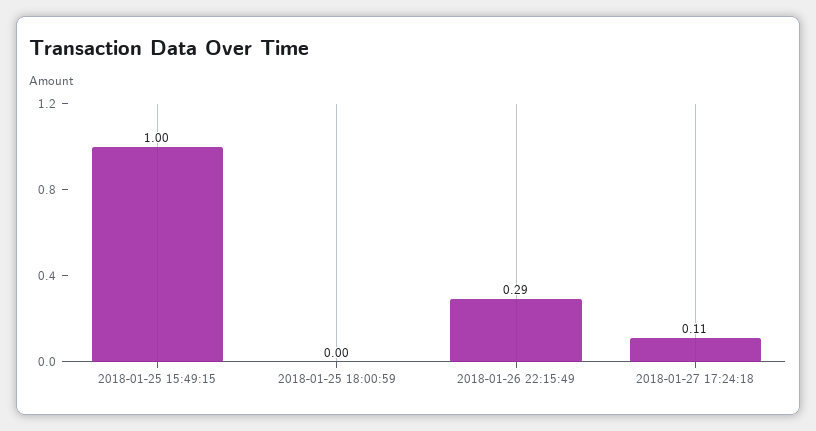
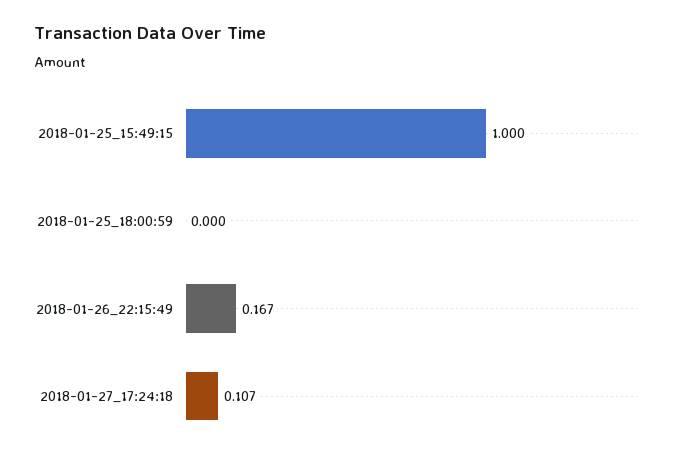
  {
    "2018-01-25 15:49:15": 1,
    "2018-01-25 18:00:59": 0,
-   "2018-01-26 22:15:49": 0.29,
+   "2018-01-26 22:15:49": 0.167,
    "2018-01-27 17:24:18": 0.107
  }

